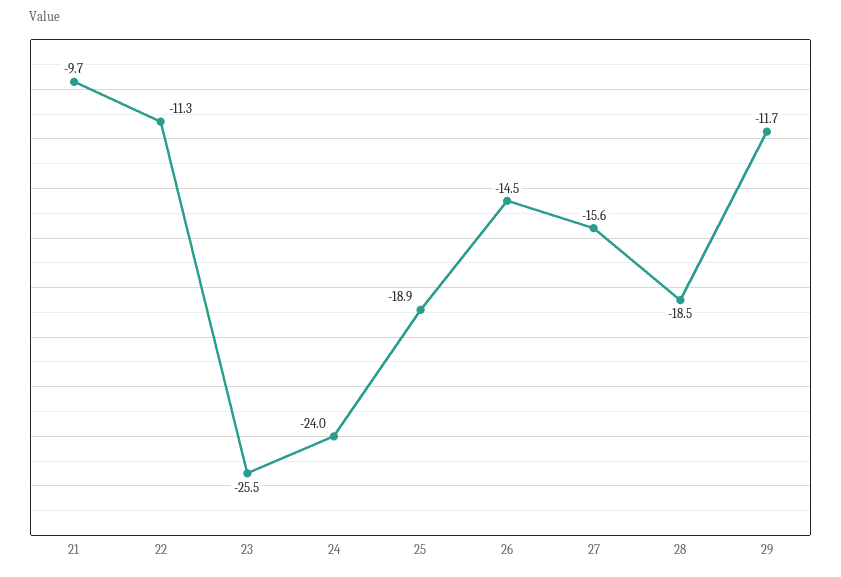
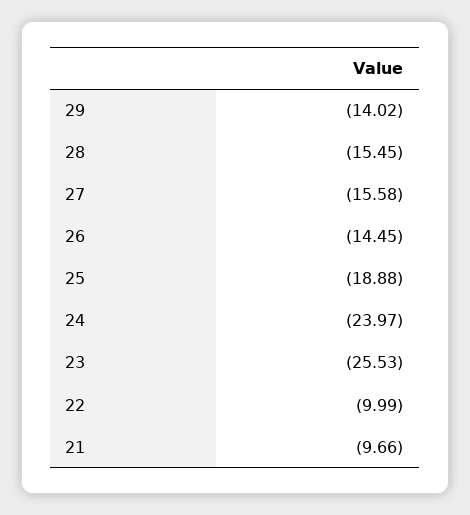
  {
    "21": -9.66,
-   "22": -11.3,
+   "22": -9.99,
    "23": -25.53,
    "24": -23.97,
    "25": -18.88,
    "26": -14.45,
    "27": -15.58,
-   "28": -18.5,
+   "28": -15.45,
-   "29": -11.7
+   "29": -14.02
  }

